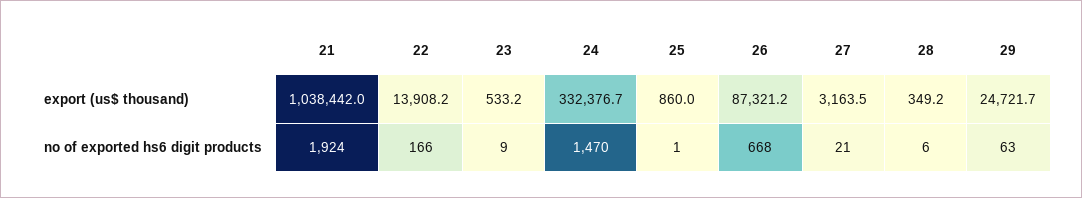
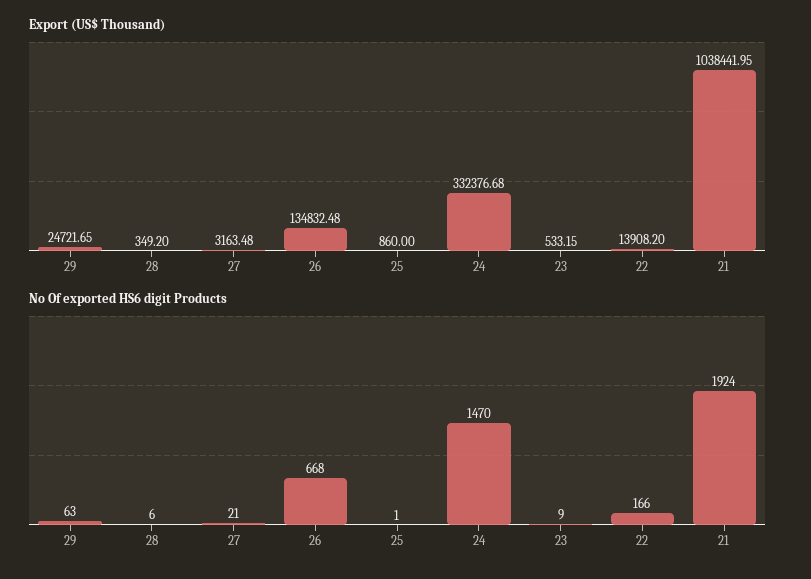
  {
    "export (us$ thousand)": {
      "21": 1038441.95,
      "22": 13908.2,
      "23": 533.15,
      "24": 332376.68,
      "25": 860,
-     "26": 87321.2,
+     "26": 134832.48,
      "27": 3163.48,
      "28": 349.2,
      "29": 24721.65
    },
    "no of exported hs6 digit products": {
      "21": 1924,
      "22": 166,
      "23": 9,
      "24": 1470,
      "25": 1,
      "26": 668,
      "27": 21,
      "28": 6,
      "29": 63
    }
  }

